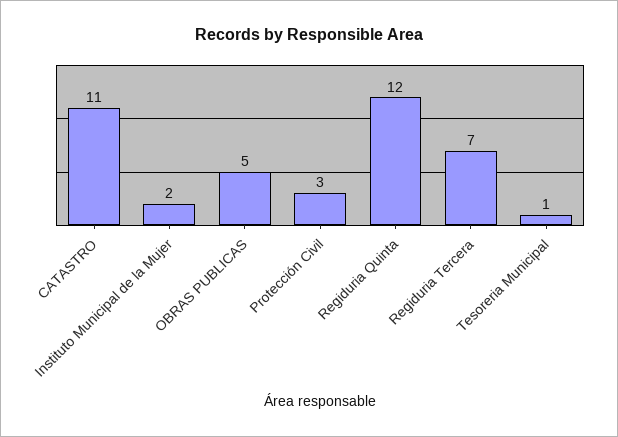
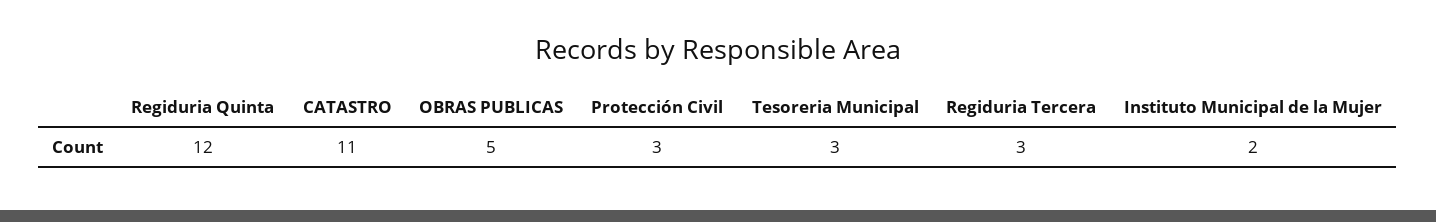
  {
    "CATASTRO": 11,
    "Instituto Municipal de la Mujer": 2,
    "OBRAS PUBLICAS": 5,
    "Protección Civil": 3,
    "Regiduria Quinta": 12,
-   "Regiduria Tercera": 7,
+   "Regiduria Tercera": 3,
-   "Tesoreria Municipal": 1
+   "Tesoreria Municipal": 3
  }

